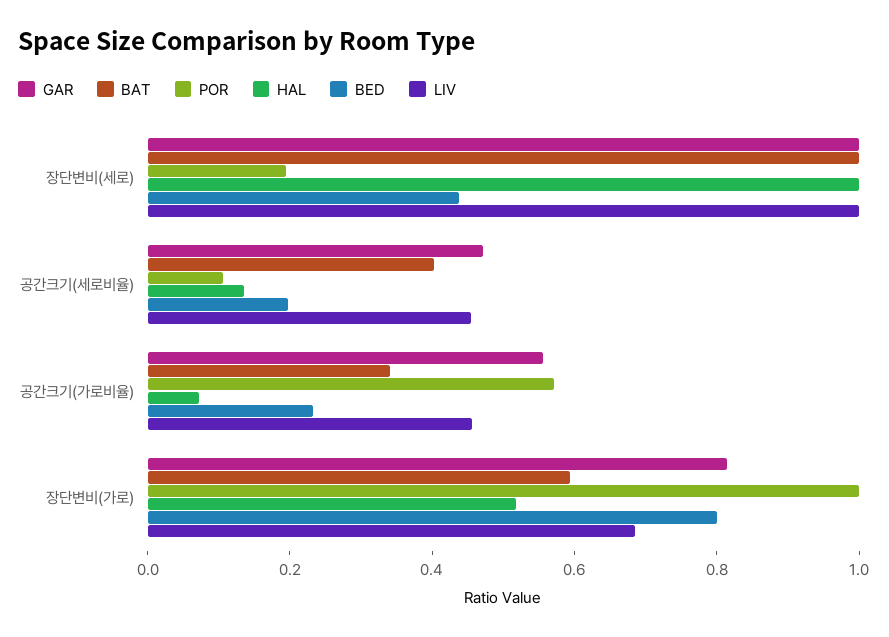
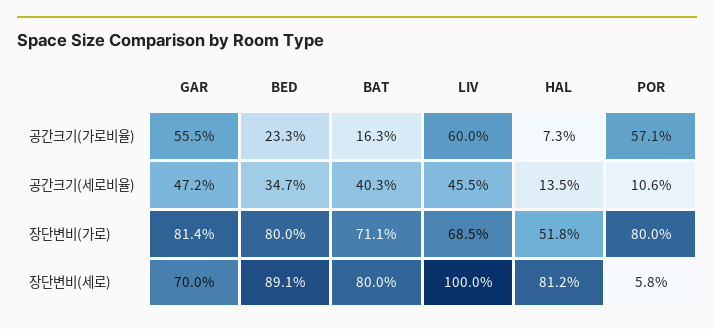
  {
    "GAR": {
-     "장단변비(세로)": 1,
+     "장단변비(세로)": 0.7,
      "공간크기(세로비율)": 0.472,
      "공간크기(가로비율)": 0.555,
      "장단변비(가로)": 0.814
    },
    "BAT": {
-     "장단변비(세로)": 1,
+     "장단변비(세로)": 0.8,
      "공간크기(세로비율)": 0.403,
-     "공간크기(가로비율)": 0.35,
+     "공간크기(가로비율)": 0.163,
-     "장단변비(가로)": 0.6
+     "장단변비(가로)": 0.711
    },
    "POR": {
-     "장단변비(세로)": 0.2,
+     "장단변비(세로)": 0.058,
      "공간크기(세로비율)": 0.106,
      "공간크기(가로비율)": 0.571,
-     "장단변비(가로)": 1
+     "장단변비(가로)": 0.8
    },
    "HAL": {
-     "장단변비(세로)": 1,
+     "장단변비(세로)": 0.812,
      "공간크기(세로비율)": 0.135,
      "공간크기(가로비율)": 0.073,
      "장단변비(가로)": 0.518
    },
    "BED": {
-     "장단변비(세로)": 0.45,
+     "장단변비(세로)": 0.891,
-     "공간크기(세로비율)": 0.2,
+     "공간크기(세로비율)": 0.347,
      "공간크기(가로비율)": 0.233,
      "장단변비(가로)": 0.8
    },
    "LIV": {
      "장단변비(세로)": 1,
      "공간크기(세로비율)": 0.455,
-     "공간크기(가로비율)": 0.45,
+     "공간크기(가로비율)": 0.6,
      "장단변비(가로)": 0.685
    }
  }

